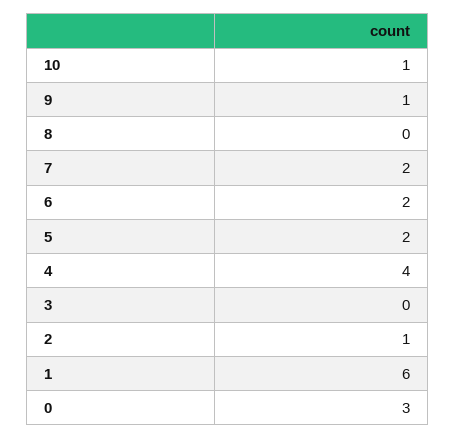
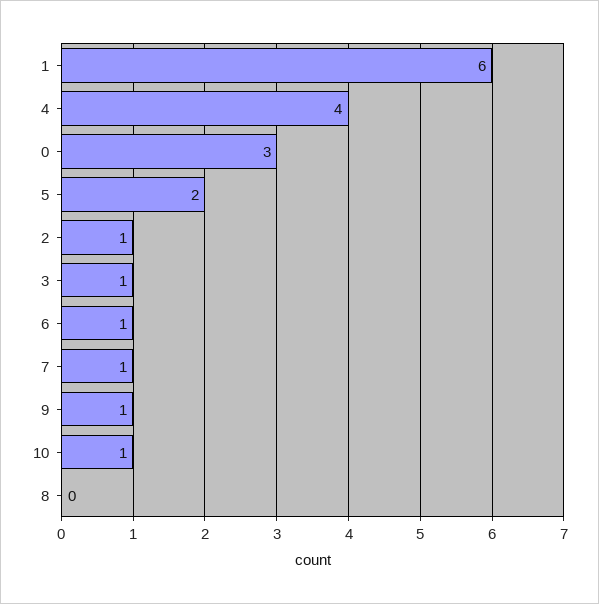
  {
    "10": 1,
    "9": 1,
    "8": 0,
-   "7": 2,
+   "7": 1,
-   "6": 2,
+   "6": 1,
    "5": 2,
    "4": 4,
-   "3": 0,
+   "3": 1,
    "2": 1,
    "1": 6,
    "0": 3
  }

